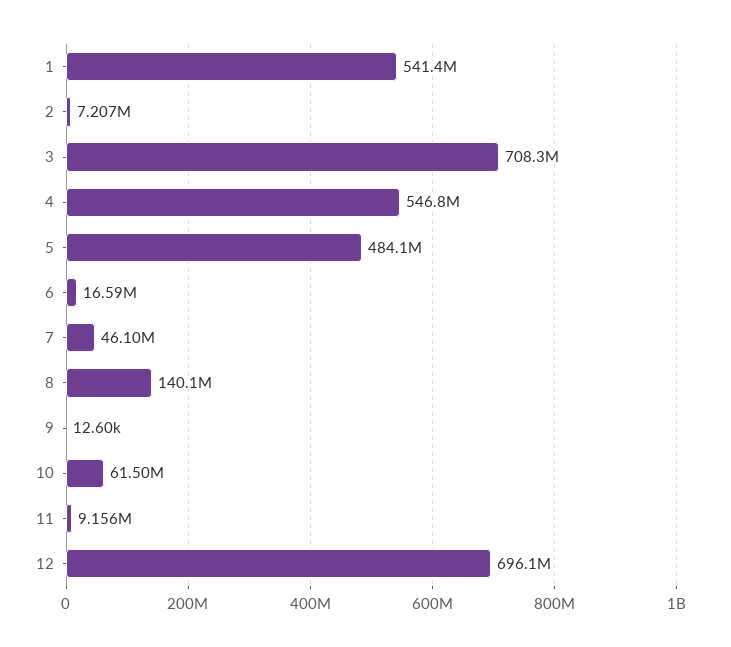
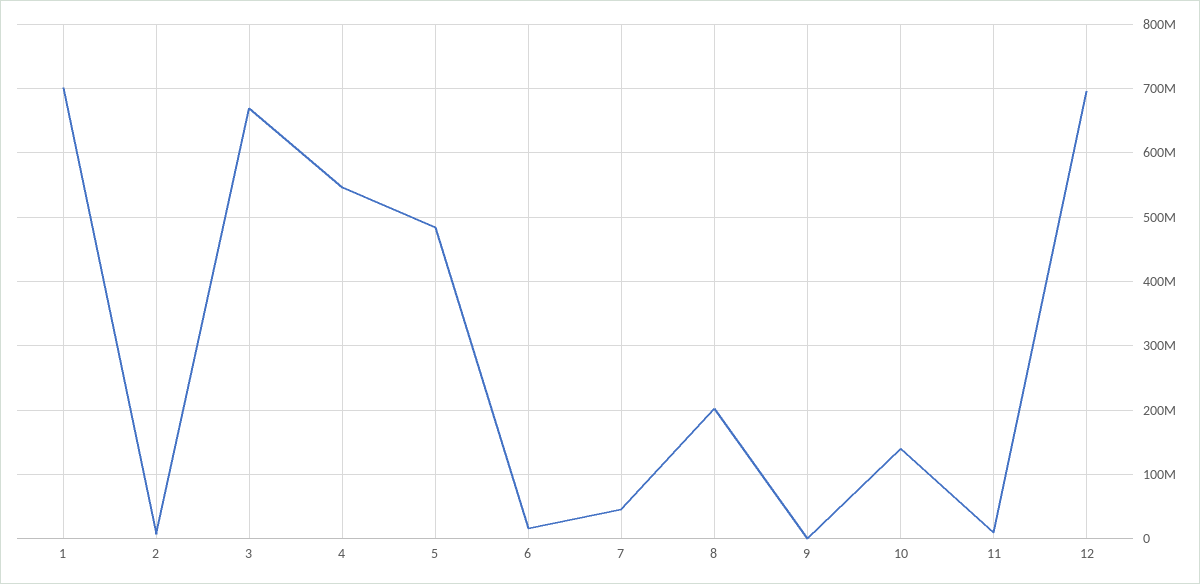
  {
-   "1": 541400000,
+   "1": 700000000,
    "2": 7207000,
-   "3": 708300000,
+   "3": 670000000,
    "4": 546800000,
    "5": 484100000,
    "6": 16590000,
    "7": 46100000,
-   "8": 140100000,
+   "8": 200000000,
    "9": 12600,
-   "10": 61500000,
+   "10": 140000000,
    "11": 9156000,
    "12": 696100000
  }

